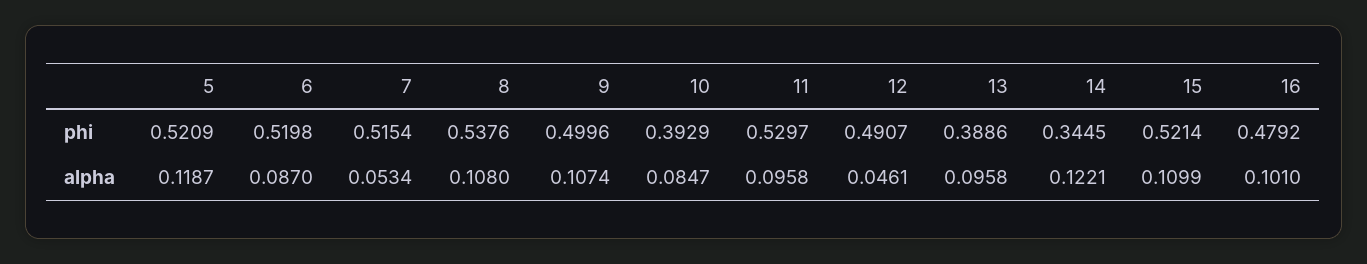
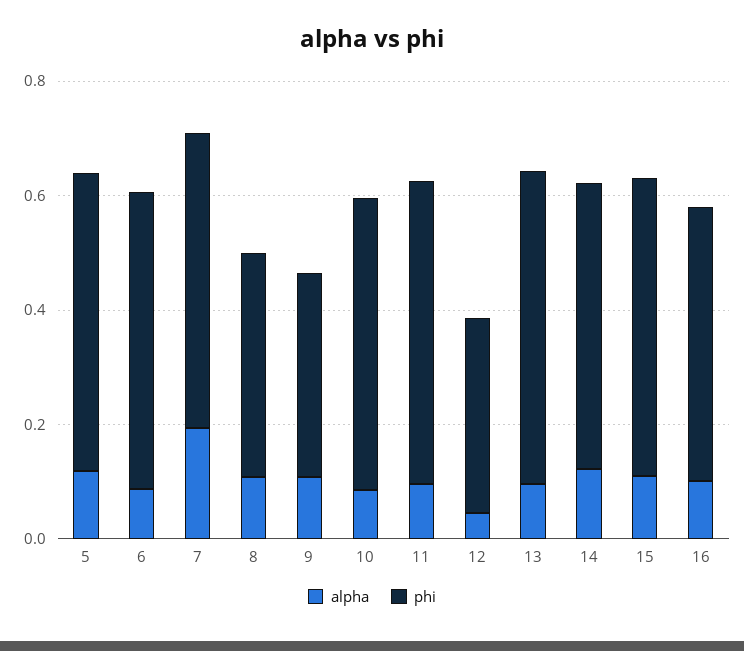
  {
    "phi": {
      "5": 0.5209,
      "6": 0.5198,
      "7": 0.5154,
-     "8": 0.5376,
+     "8": 0.4,
-     "9": 0.4996,
+     "9": 0.35,
-     "10": 0.3929,
+     "10": 0.5,
      "11": 0.5297,
-     "12": 0.4907,
+     "12": 0.35,
-     "13": 0.3886,
+     "13": 0.55,
-     "14": 0.3445,
+     "14": 0.5,
      "15": 0.5214,
      "16": 0.4792
    },
    "alpha": {
      "5": 0.1187,
      "6": 0.087,
-     "7": 0.0534,
+     "7": 0.2,
      "8": 0.108,
      "9": 0.1074,
      "10": 0.0847,
      "11": 0.0958,
      "12": 0.0461,
      "13": 0.0958,
      "14": 0.1221,
      "15": 0.1099,
      "16": 0.101
    }
  }

